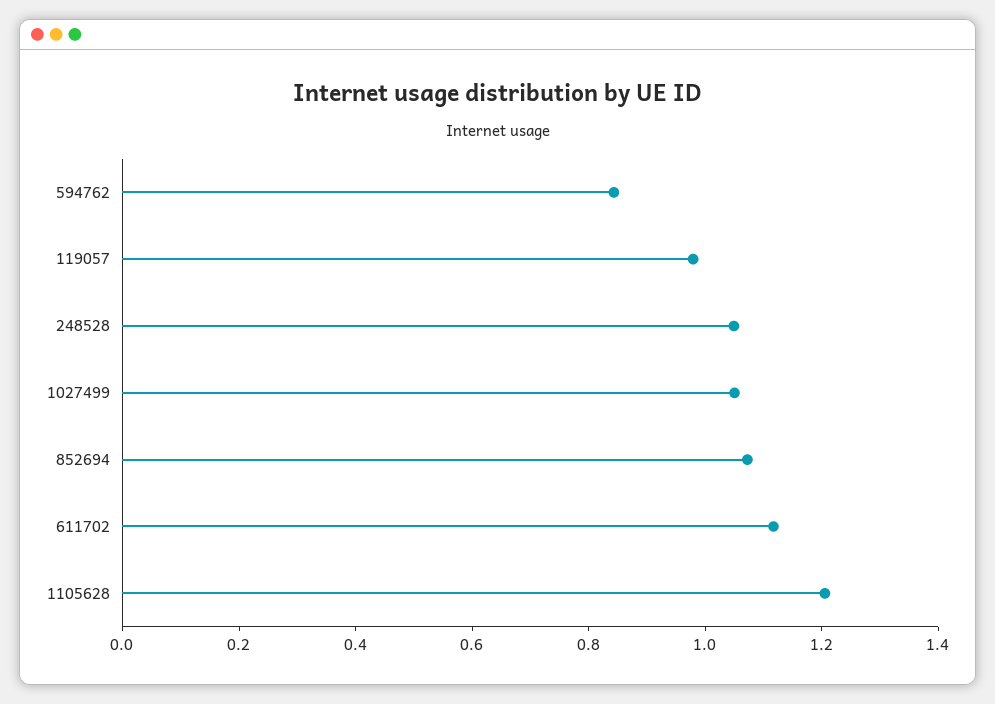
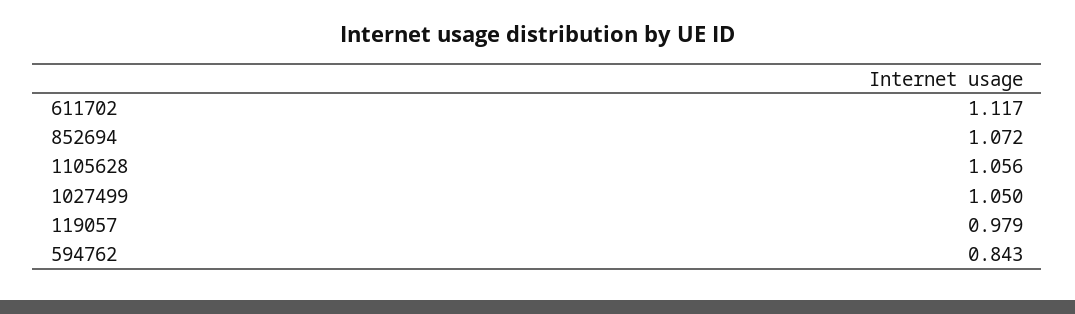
  {
    "594762": 0.843,
    "119057": 0.979,
-   "248528": 1.05,
    "1027499": 1.05,
    "852694": 1.072,
    "611702": 1.117,
-   "1105628": 1.2
+   "1105628": 1.056
  }

